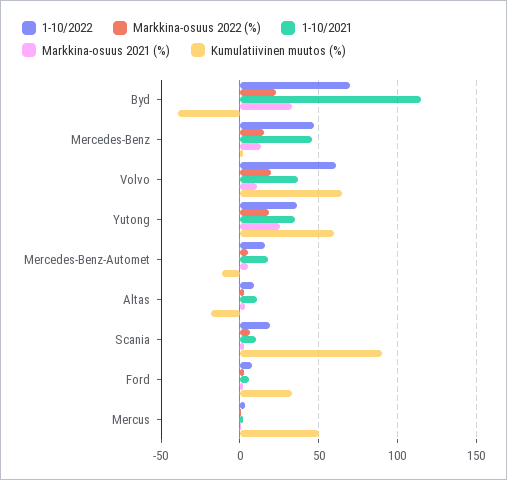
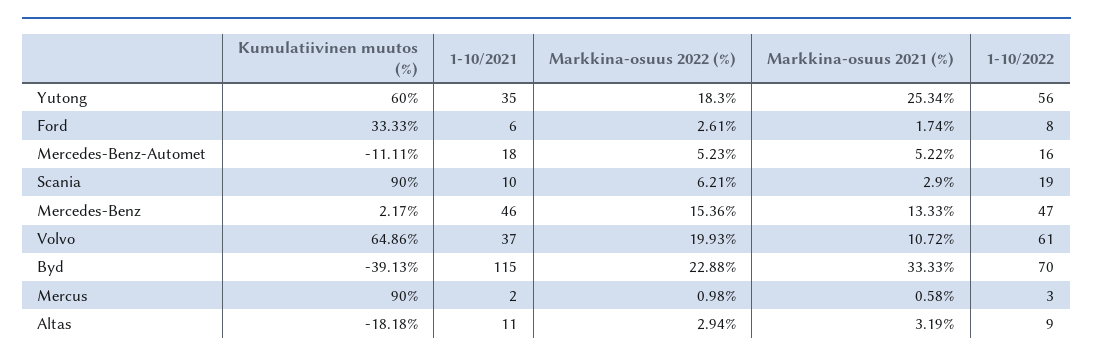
  {
    "1-10/2022": {
      "Byd": 70,
      "Mercedes-Benz": 47,
      "Volvo": 61,
-     "Yutong": 35,
+     "Yutong": 56,
      "Mercedes-Benz-Automet": 16,
      "Altas": 9,
      "Scania": 19,
      "Ford": 8,
      "Mercus": 3
    },
    "Markkina-osuus 2022 (%)": {
      "Byd": 22.88,
      "Mercedes-Benz": 15.36,
      "Volvo": 19.93,
      "Yutong": 18.3,
      "Mercedes-Benz-Automet": 5.23,
      "Altas": 2.94,
      "Scania": 6.21,
      "Ford": 2.61,
      "Mercus": 0.98
    },
    "1-10/2021": {
      "Byd": 115,
      "Mercedes-Benz": 46,
      "Volvo": 37,
      "Yutong": 35,
      "Mercedes-Benz-Automet": 18,
      "Altas": 11,
      "Scania": 10,
      "Ford": 6,
      "Mercus": 2
    },
    "Markkina-osuus 2021 (%)": {
      "Byd": 33.33,
      "Mercedes-Benz": 13.33,
      "Volvo": 10.72,
      "Yutong": 25.34,
      "Mercedes-Benz-Automet": 5.22,
      "Altas": 3.19,
      "Scania": 2.9,
      "Ford": 1.74,
      "Mercus": 0.58
    },
    "Kumulatiivinen muutos (%)": {
      "Byd": -39.13,
      "Mercedes-Benz": 2.17,
      "Volvo": 64.86,
      "Yutong": 60,
      "Mercedes-Benz-Automet": -11.11,
      "Altas": -18.18,
      "Scania": 90,
      "Ford": 33.33,
-     "Mercus": 50
+     "Mercus": 90
    }
  }

